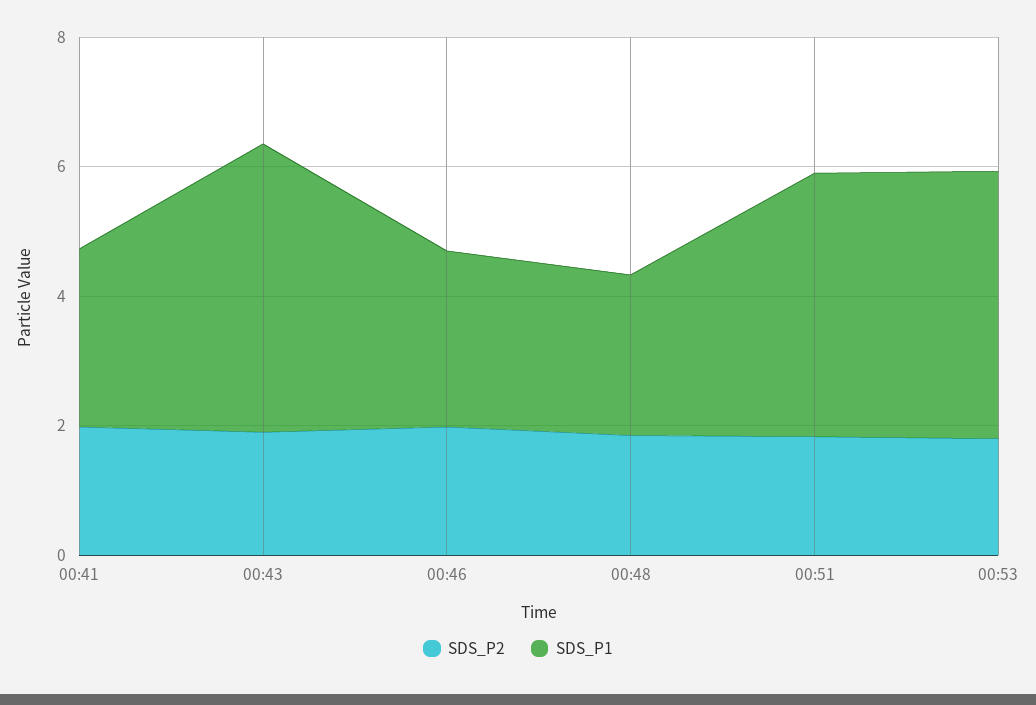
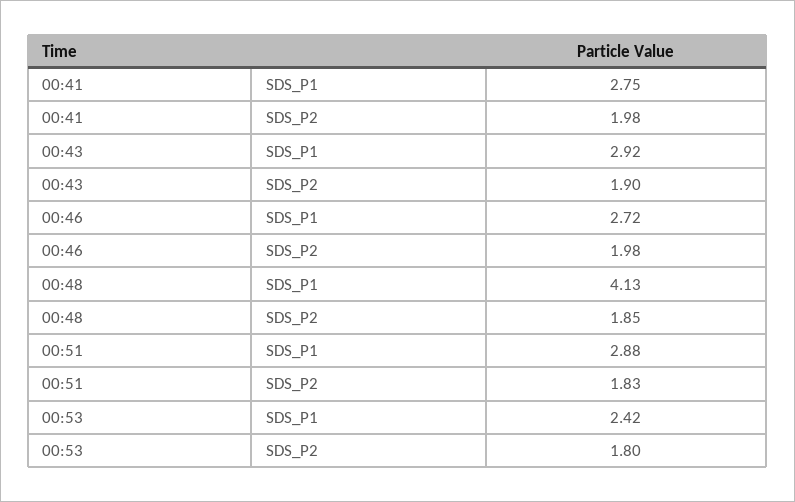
  {
    "SDS_P2": {
      "00:41": 1.98,
      "00:43": 1.9,
      "00:46": 1.98,
      "00:48": 1.85,
      "00:51": 1.83,
      "00:53": 1.8
    },
    "SDS_P1": {
      "00:41": 2.75,
-     "00:43": 4.5,
+     "00:43": 2.92,
      "00:46": 2.72,
-     "00:48": 2.5,
+     "00:48": 4.13,
-     "00:51": 4,
+     "00:51": 2.88,
-     "00:53": 4
+     "00:53": 2.42
    }
  }

